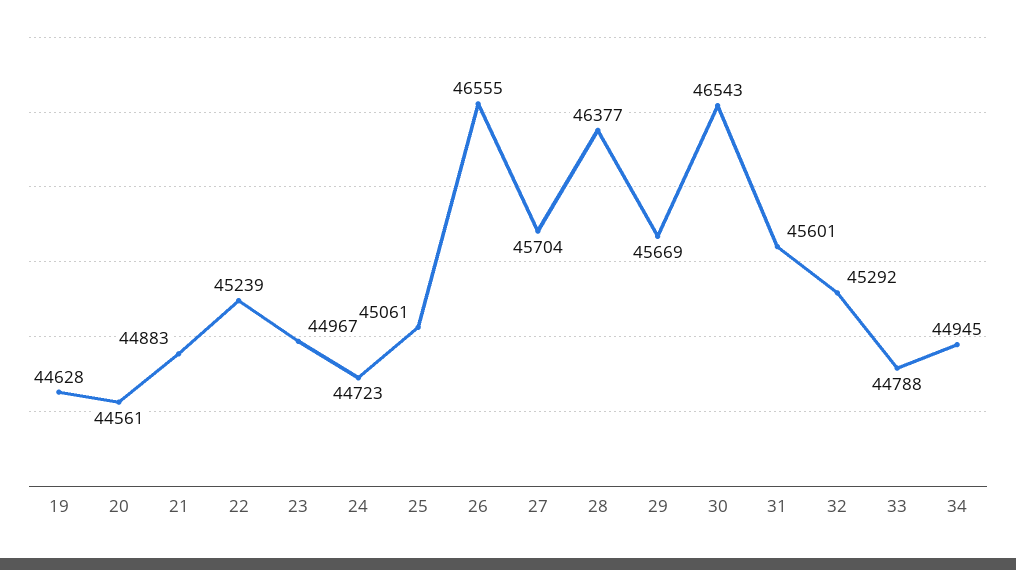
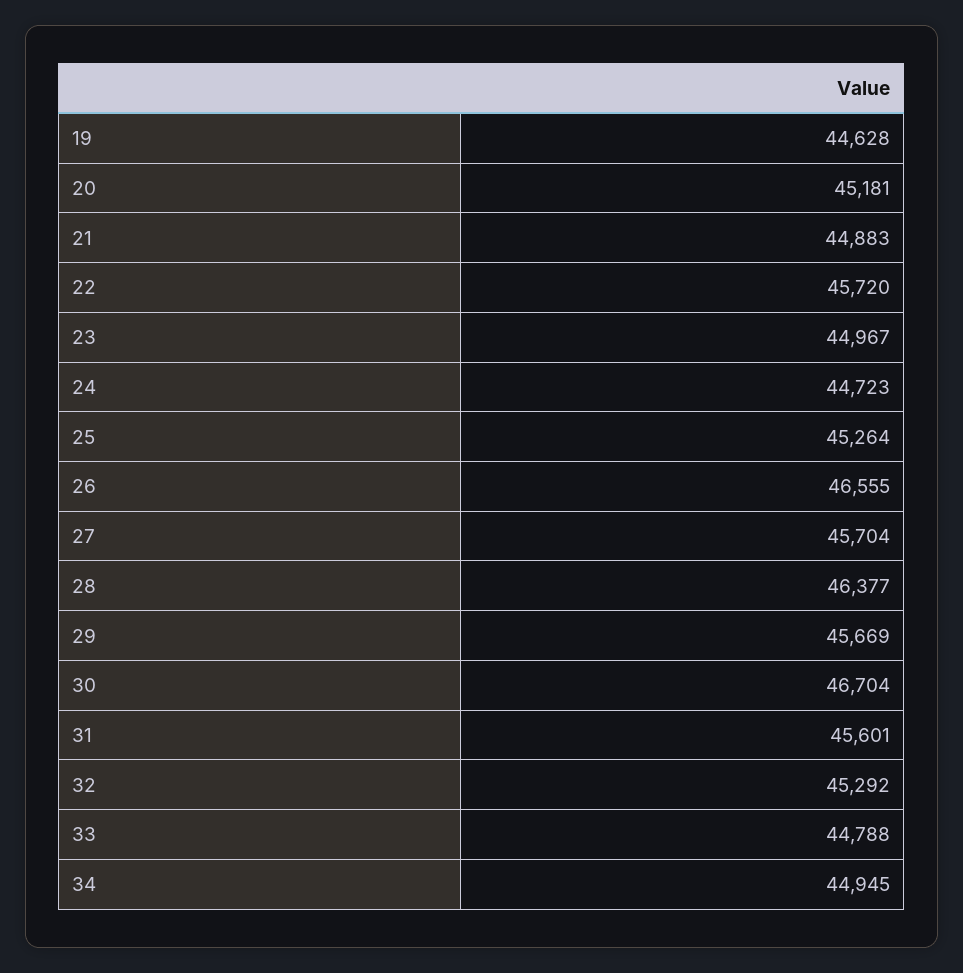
  {
    "19": 44628,
-   "20": 44561,
+   "20": 45181,
    "21": 44883,
-   "22": 45239,
+   "22": 45720,
    "23": 44967,
    "24": 44723,
-   "25": 45061,
+   "25": 45264,
    "26": 46555,
    "27": 45704,
    "28": 46377,
    "29": 45669,
-   "30": 46543,
+   "30": 46704,
    "31": 45601,
    "32": 45292,
    "33": 44788,
    "34": 44945
  }

